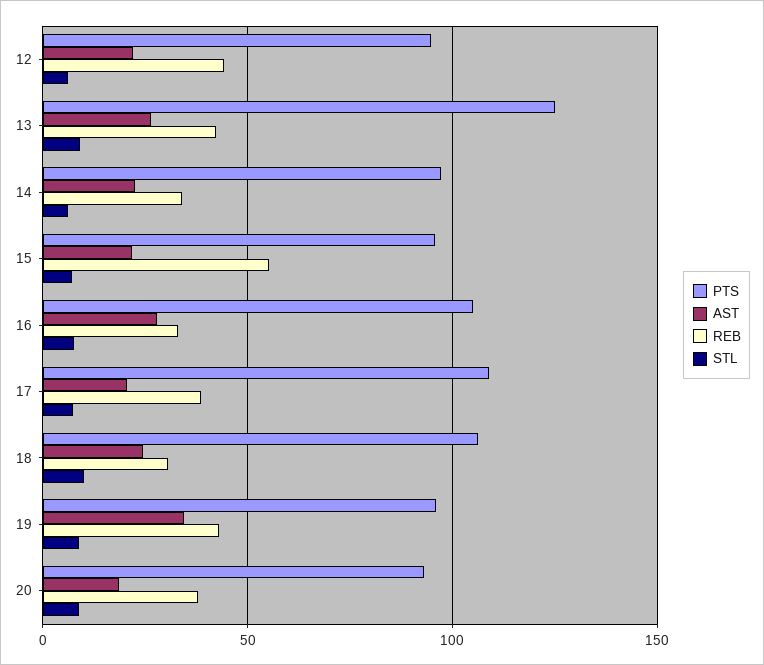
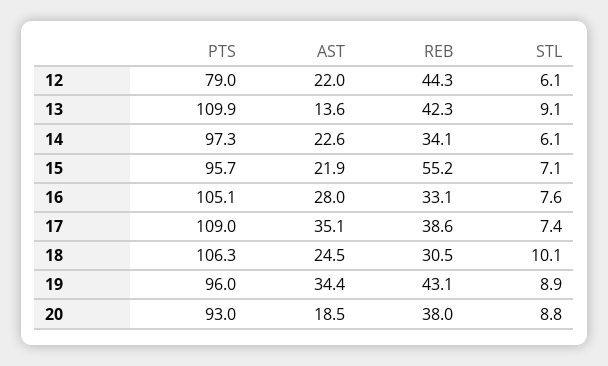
  {
    "PTS": {
-     "12": 95,
+     "12": 79,
-     "13": 125,
+     "13": 109.9,
      "14": 97.3,
      "15": 95.7,
      "16": 105.1,
      "17": 109,
      "18": 106.3,
      "19": 96,
      "20": 93
    },
    "AST": {
      "12": 22,
-     "13": 25,
+     "13": 13.6,
      "14": 22.6,
      "15": 21.9,
      "16": 28,
-     "17": 20,
+     "17": 35.1,
      "18": 24.5,
      "19": 34.4,
      "20": 18.5
    },
    "REB": {
      "12": 44.3,
      "13": 42.3,
      "14": 34.1,
      "15": 55.2,
      "16": 33.1,
      "17": 38.6,
      "18": 30.5,
      "19": 43.1,
      "20": 38
    },
    "STL": {
      "12": 6.1,
      "13": 9.1,
      "14": 6.1,
      "15": 7.1,
      "16": 7.6,
      "17": 7.4,
      "18": 10.1,
      "19": 8.9,
      "20": 8.8
    }
  }

